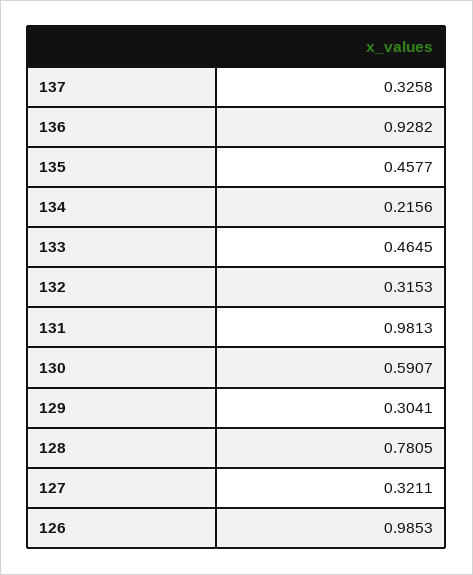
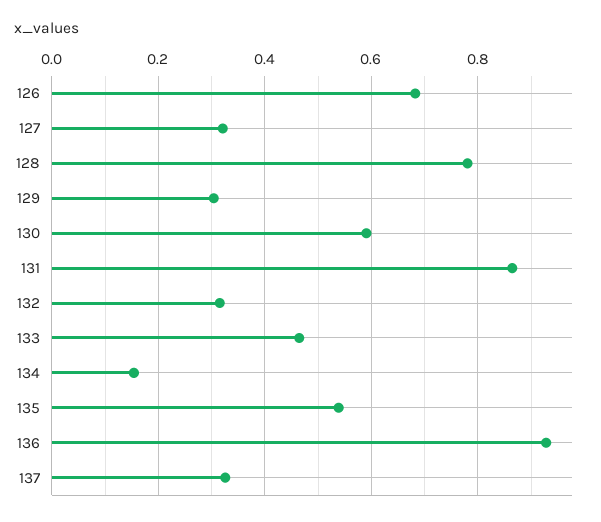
  {
    "137": 0.3258,
    "136": 0.9282,
-   "135": 0.4577,
+   "135": 0.54,
-   "134": 0.2156,
+   "134": 0.16,
    "133": 0.4645,
    "132": 0.3153,
-   "131": 0.9813,
+   "131": 0.86,
    "130": 0.5907,
    "129": 0.3041,
    "128": 0.7805,
    "127": 0.3211,
-   "126": 0.9853
+   "126": 0.68
  }

